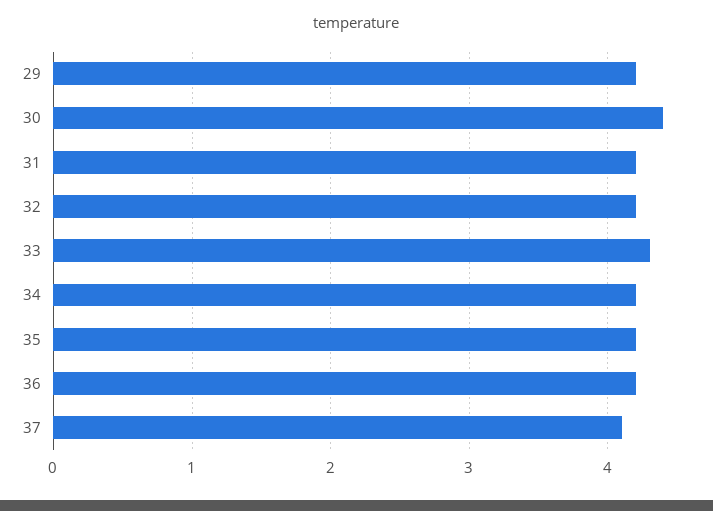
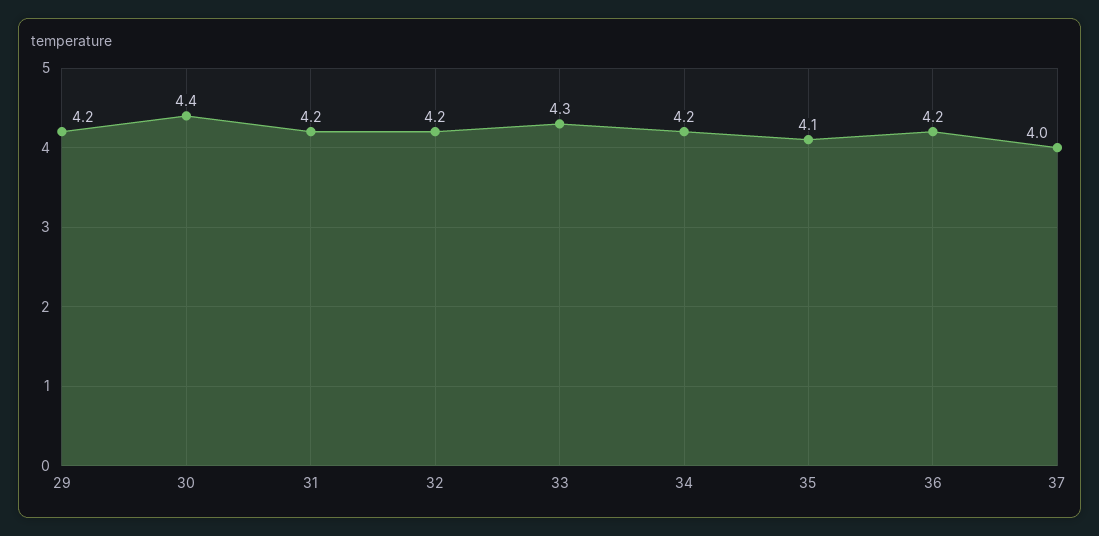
  {
    "29": 4.2,
    "30": 4.4,
    "31": 4.2,
    "32": 4.2,
    "33": 4.3,
    "34": 4.2,
-   "35": 4.2,
+   "35": 4.1,
    "36": 4.2,
-   "37": 4.1
+   "37": 4
  }

